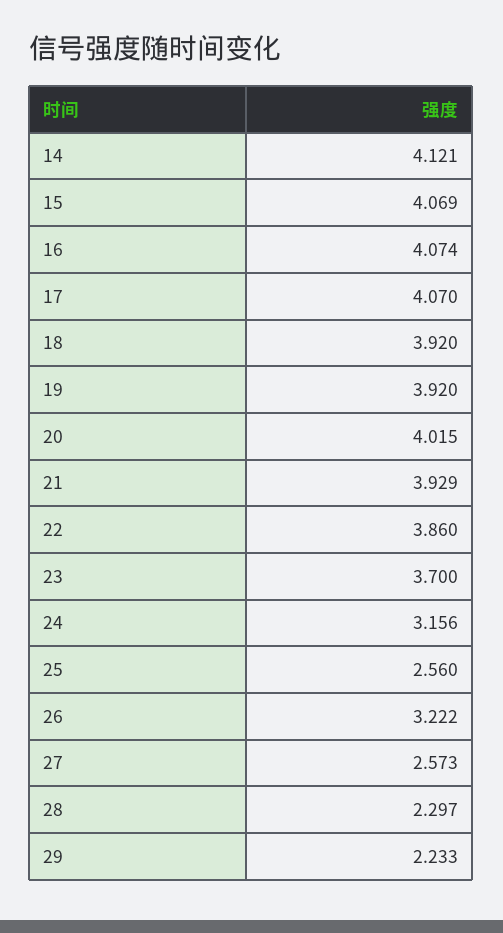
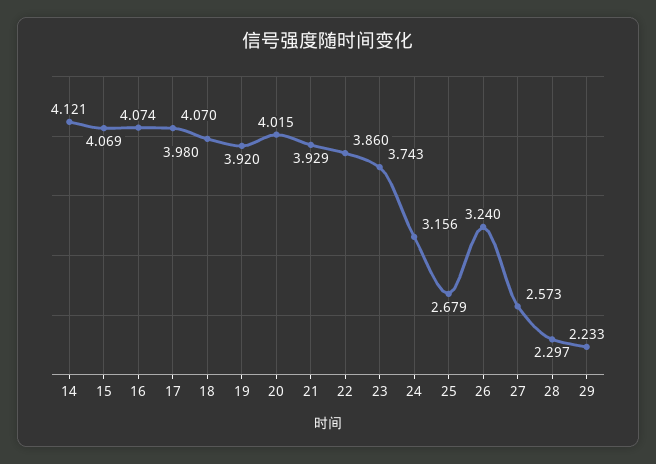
  {
    "14": 4.121,
    "15": 4.069,
    "16": 4.074,
    "17": 4.07,
-   "18": 3.92,
+   "18": 3.98,
    "19": 3.92,
    "20": 4.015,
    "21": 3.929,
    "22": 3.86,
-   "23": 3.7,
+   "23": 3.743,
    "24": 3.156,
-   "25": 2.56,
+   "25": 2.679,
-   "26": 3.222,
+   "26": 3.24,
    "27": 2.573,
    "28": 2.297,
    "29": 2.233
  }

